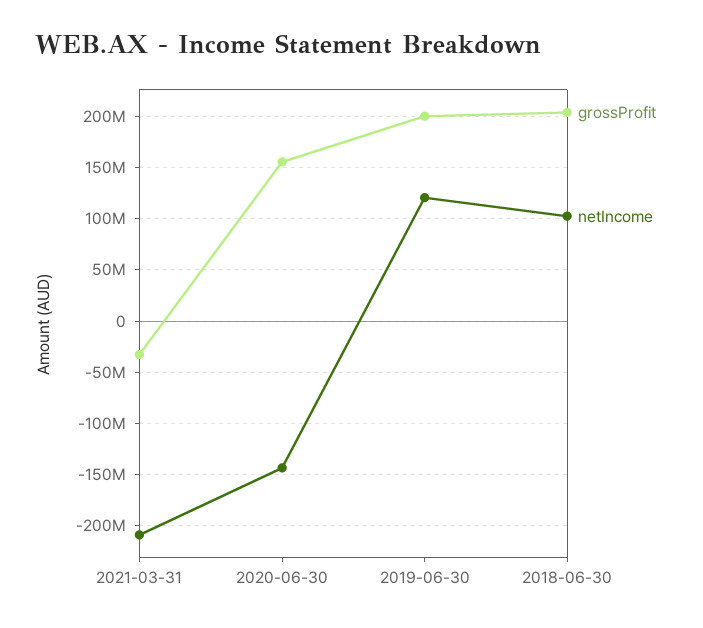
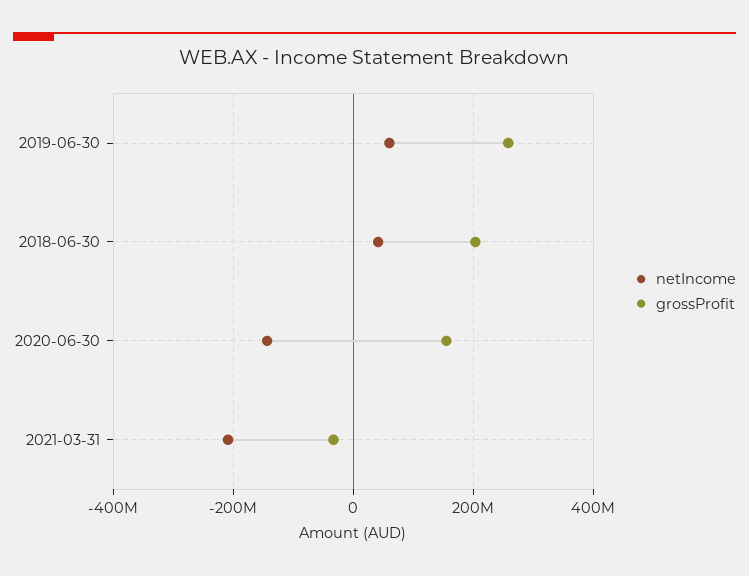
  {
    "grossProfit": {
      "2021-03-31": -30000000,
      "2020-06-30": 160000000,
-     "2019-06-30": 200000000,
+     "2019-06-30": 260000000,
      "2018-06-30": 200000000
    },
    "netIncome": {
      "2021-03-31": -210000000,
      "2020-06-30": -140000000,
-     "2019-06-30": 120000000,
+     "2019-06-30": 60000000,
-     "2018-06-30": 100000000
+     "2018-06-30": 40000000
    }
  }

